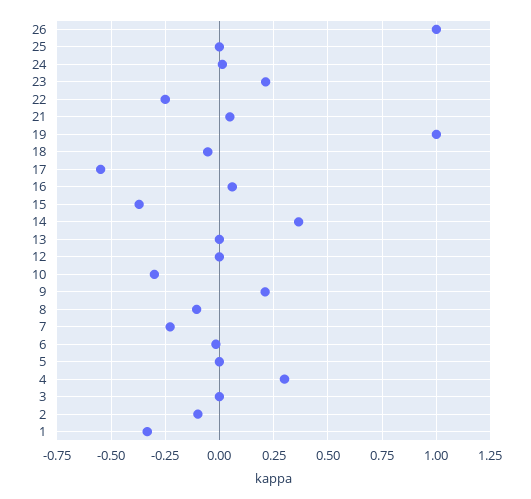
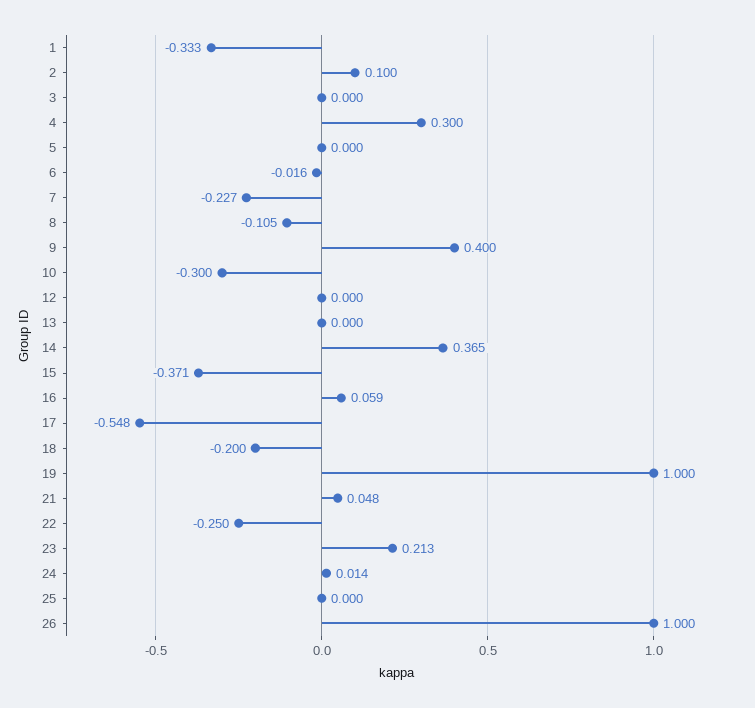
  {
    "26": 1,
    "25": 0,
    "24": 0.014,
    "23": 0.213,
    "22": -0.25,
    "21": 0.048,
    "19": 1,
-   "18": -0.05,
+   "18": -0.2,
    "17": -0.548,
    "16": 0.059,
    "15": -0.371,
    "14": 0.365,
    "13": 0,
    "12": 0,
    "10": -0.3,
-   "9": 0.2,
+   "9": 0.4,
    "8": -0.105,
    "7": -0.227,
    "6": -0.016,
    "5": 0,
    "4": 0.3,
    "3": 0,
-   "2": -0.1,
+   "2": 0.1,
    "1": -0.333
  }

